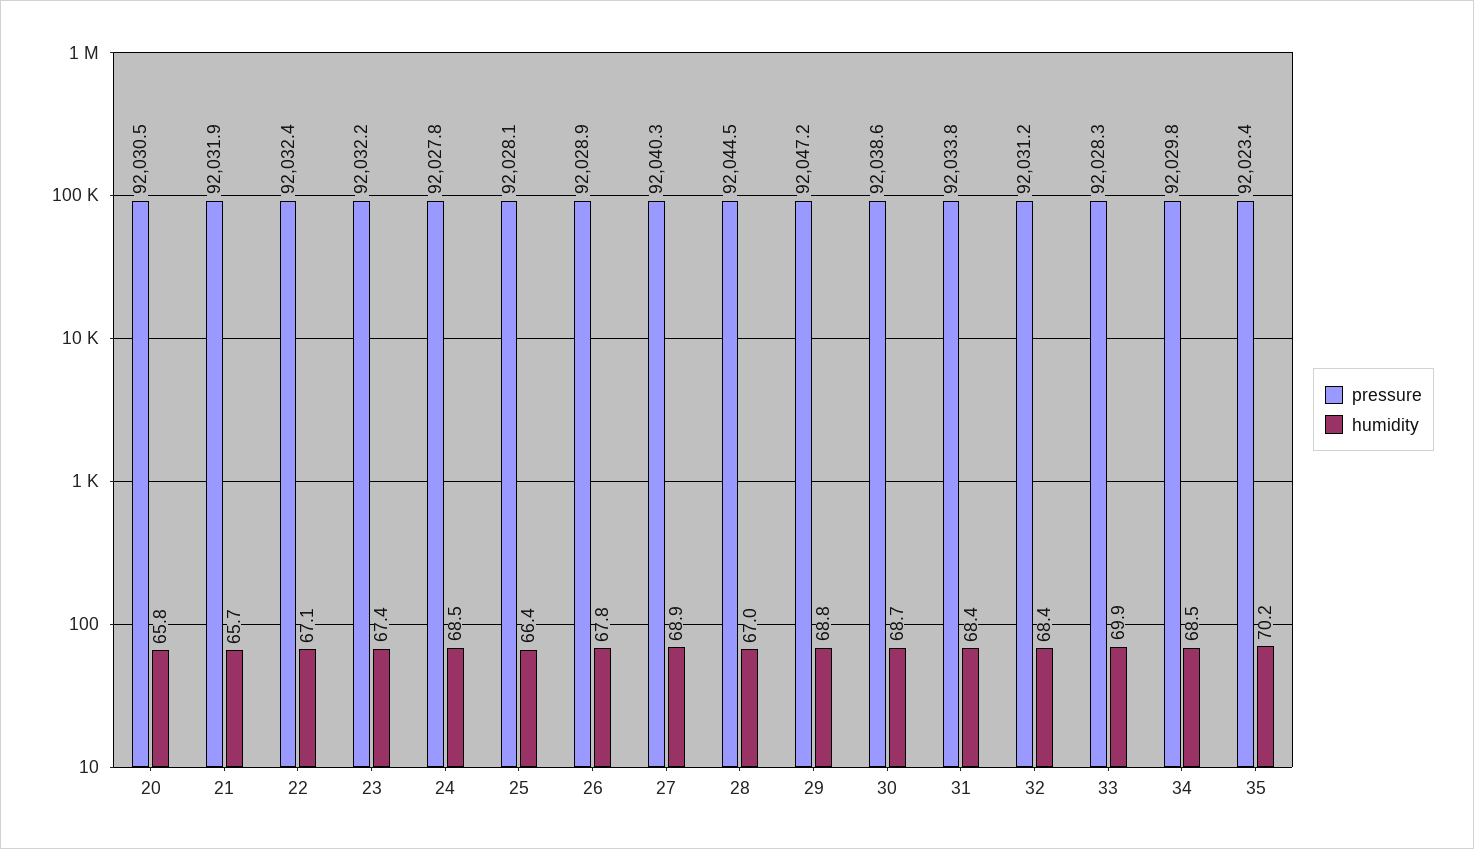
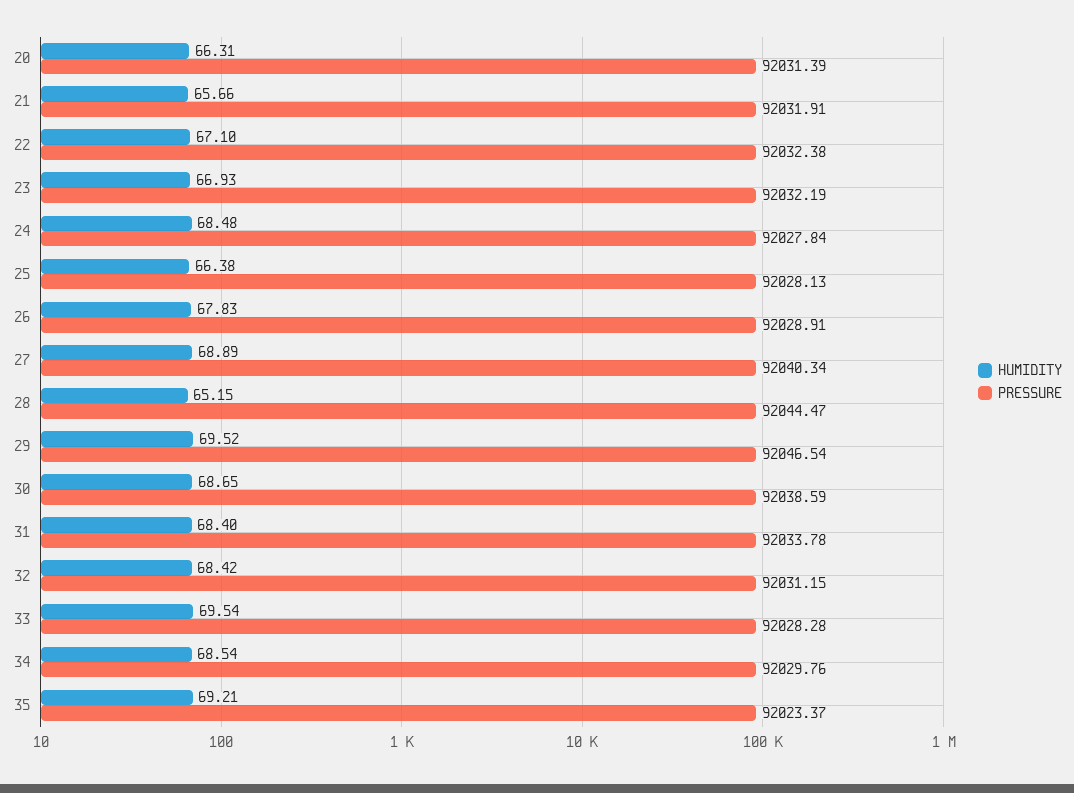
  {
    "pressure": {
-     "20": 92030.5,
+     "20": 92031.39,
      "21": 92031.91,
      "22": 92032.38,
      "23": 92032.19,
      "24": 92027.84,
      "25": 92028.13,
      "26": 92028.91,
      "27": 92040.34,
      "28": 92044.47,
-     "29": 92047.2,
+     "29": 92046.54,
      "30": 92038.59,
      "31": 92033.78,
      "32": 92031.15,
      "33": 92028.28,
      "34": 92029.76,
      "35": 92023.37
    },
    "humidity": {
-     "20": 65.8,
+     "20": 66.31,
      "21": 65.66,
      "22": 67.1,
-     "23": 67.4,
+     "23": 66.93,
      "24": 68.48,
      "25": 66.38,
      "26": 67.83,
      "27": 68.89,
-     "28": 67,
+     "28": 65.15,
-     "29": 68.8,
+     "29": 69.52,
      "30": 68.65,
      "31": 68.4,
      "32": 68.42,
-     "33": 69.9,
+     "33": 69.54,
      "34": 68.54,
-     "35": 70.2
+     "35": 69.21
    }
  }

